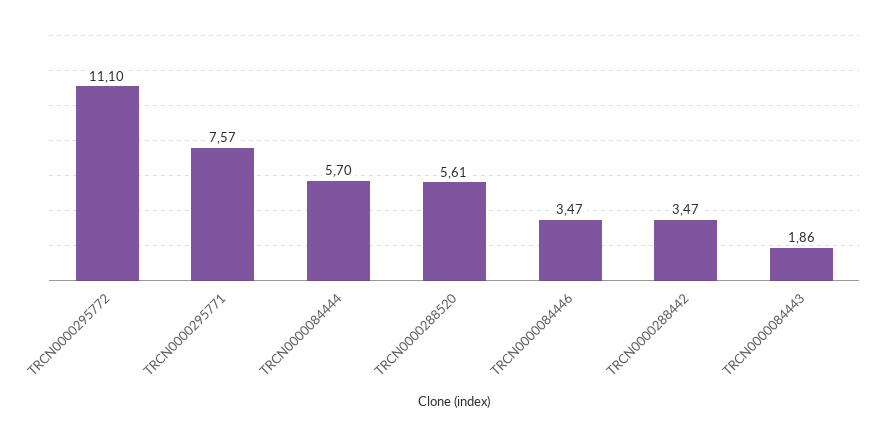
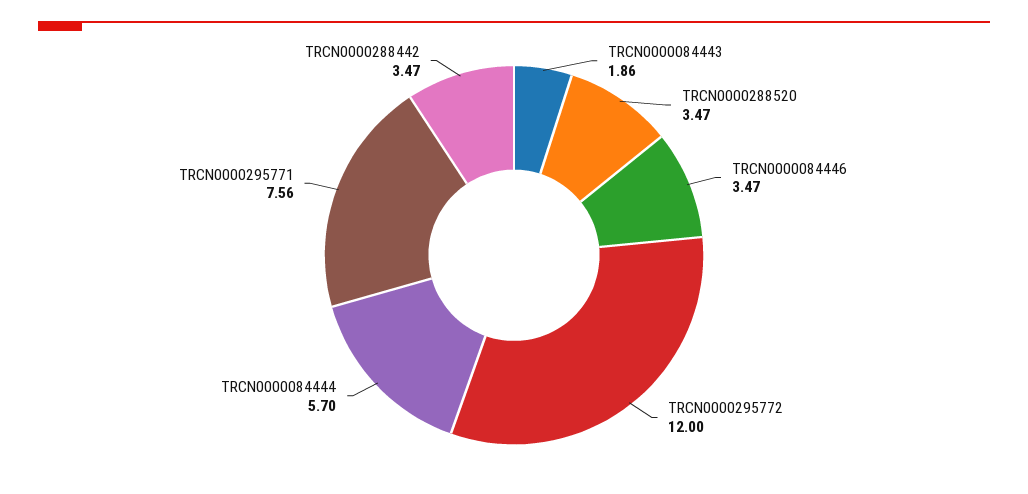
  {
-   "TRCN0000295772": 11.1,
+   "TRCN0000295772": 12,
-   "TRCN0000295771": 7.57,
+   "TRCN0000295771": 7.56,
    "TRCN0000084444": 5.7,
-   "TRCN0000288520": 5.61,
+   "TRCN0000288520": 3.47,
    "TRCN0000084446": 3.47,
    "TRCN0000288442": 3.47,
    "TRCN0000084443": 1.86
  }

